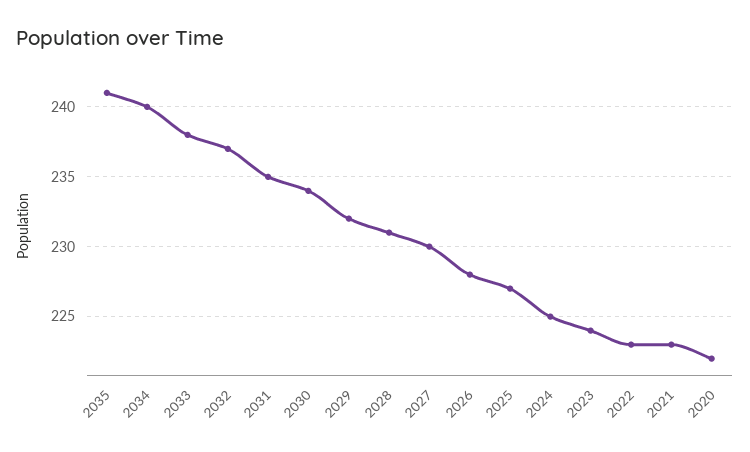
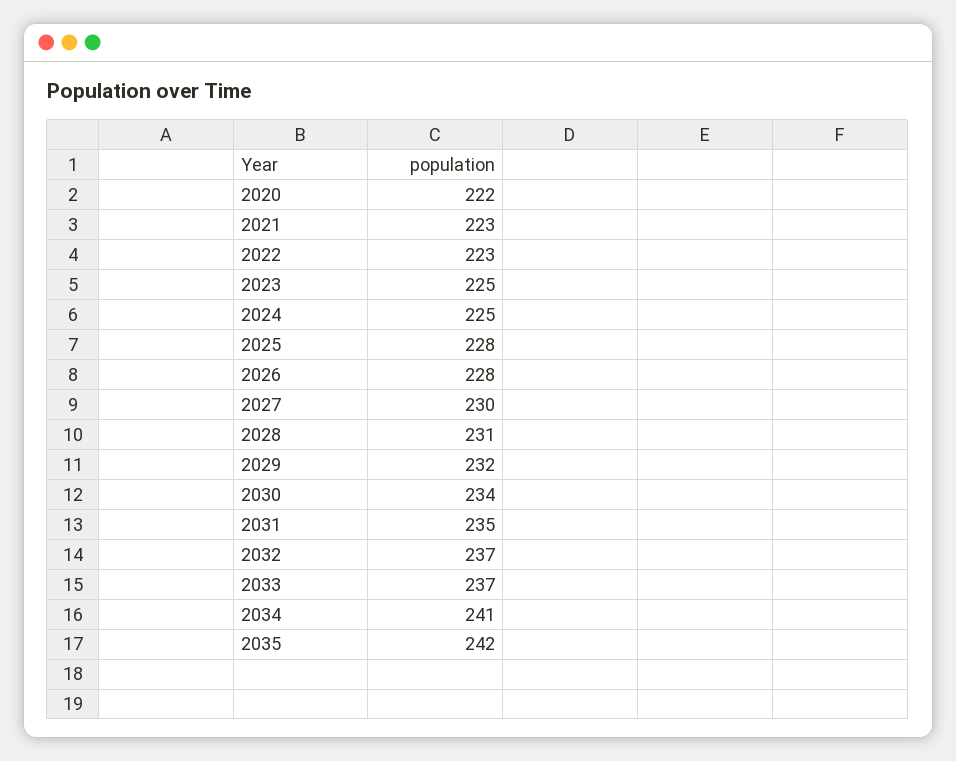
  {
-   "2035": 241,
+   "2035": 242,
-   "2034": 240,
+   "2034": 241,
-   "2033": 238,
+   "2033": 237,
    "2032": 237,
    "2031": 235,
    "2030": 234,
    "2029": 232,
    "2028": 231,
    "2027": 230,
    "2026": 228,
-   "2025": 227,
+   "2025": 228,
    "2024": 225,
-   "2023": 224,
+   "2023": 225,
    "2022": 223,
    "2021": 223,
    "2020": 222
  }

